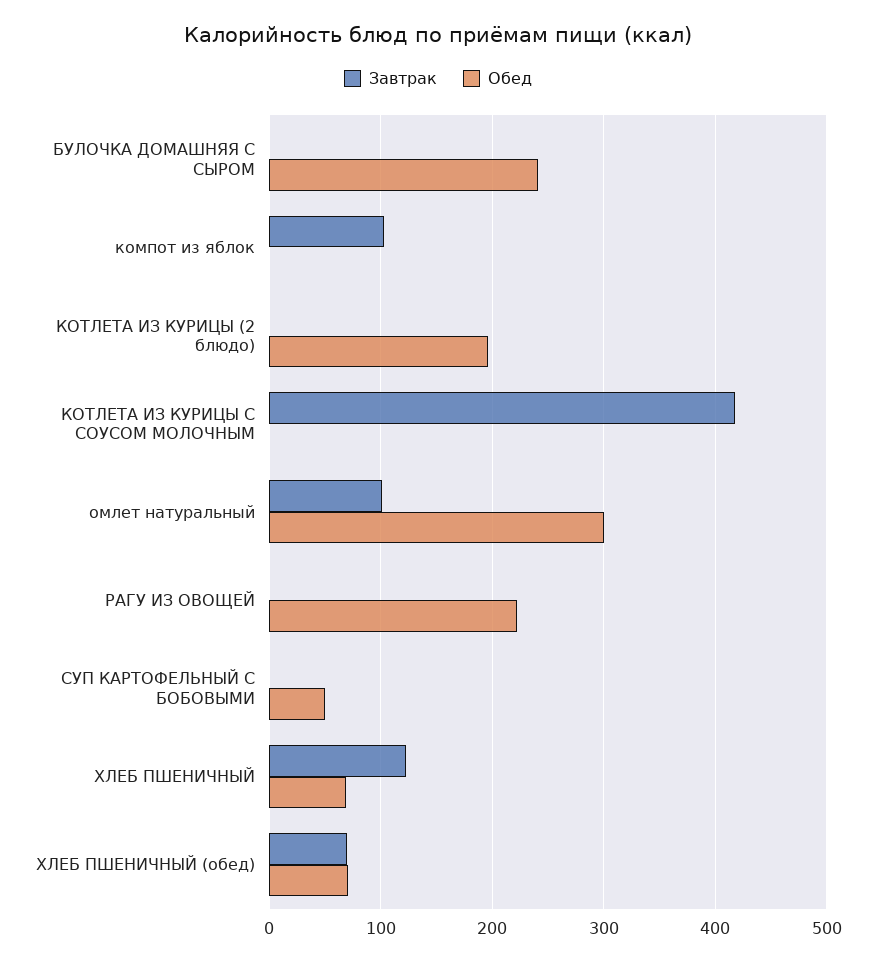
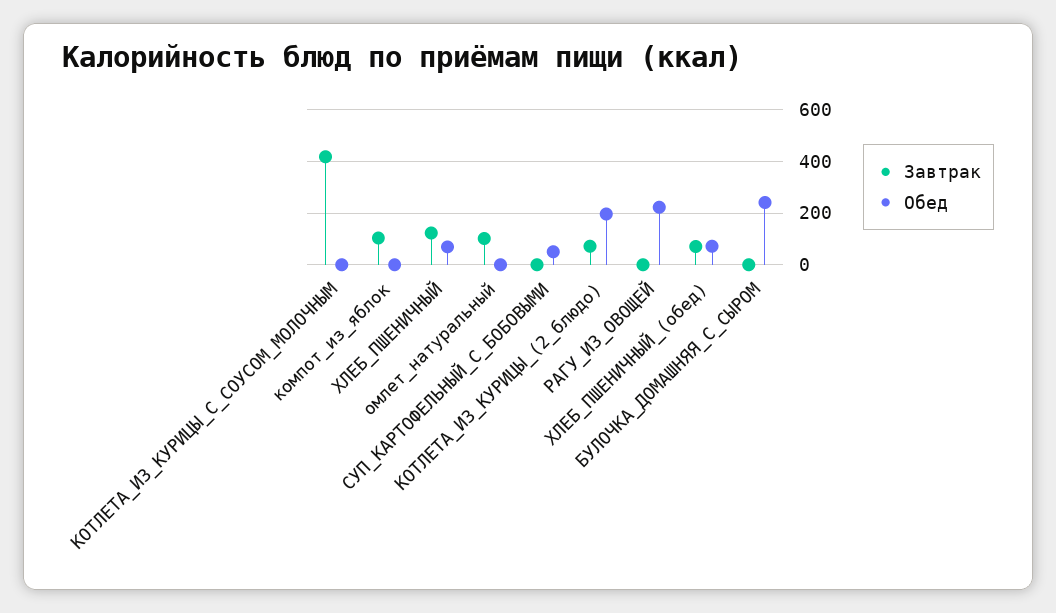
  {
    "Завтрак": {
      "БУЛОЧКА ДОМАШНЯЯ С СЫРОМ": 0,
      "компот из яблок": 100,
-     "КОТЛЕТА ИЗ КУРИЦЫ (2 блюдо)": 0,
+     "КОТЛЕТА ИЗ КУРИЦЫ (2 блюдо)": 75,
      "КОТЛЕТА ИЗ КУРИЦЫ С СОУСОМ МОЛОЧНЫМ": 420,
      "омлет натуральный": 100,
      "РАГУ ИЗ ОВОЩЕЙ": 0,
      "СУП КАРТОФЕЛЬНЫЙ С БОБОВЫМИ": 0,
      "ХЛЕБ ПШЕНИЧНЫЙ": 120,
      "ХЛЕБ ПШЕНИЧНЫЙ (обед)": 70
    },
    "Обед": {
      "БУЛОЧКА ДОМАШНЯЯ С СЫРОМ": 240,
      "компот из яблок": 0,
      "КОТЛЕТА ИЗ КУРИЦЫ (2 блюдо)": 200,
      "КОТЛЕТА ИЗ КУРИЦЫ С СОУСОМ МОЛОЧНЫМ": 0,
-     "омлет натуральный": 300,
+     "омлет натуральный": 0,
      "РАГУ ИЗ ОВОЩЕЙ": 220,
      "СУП КАРТОФЕЛЬНЫЙ С БОБОВЫМИ": 50,
      "ХЛЕБ ПШЕНИЧНЫЙ": 70,
      "ХЛЕБ ПШЕНИЧНЫЙ (обед)": 70
    }
  }

